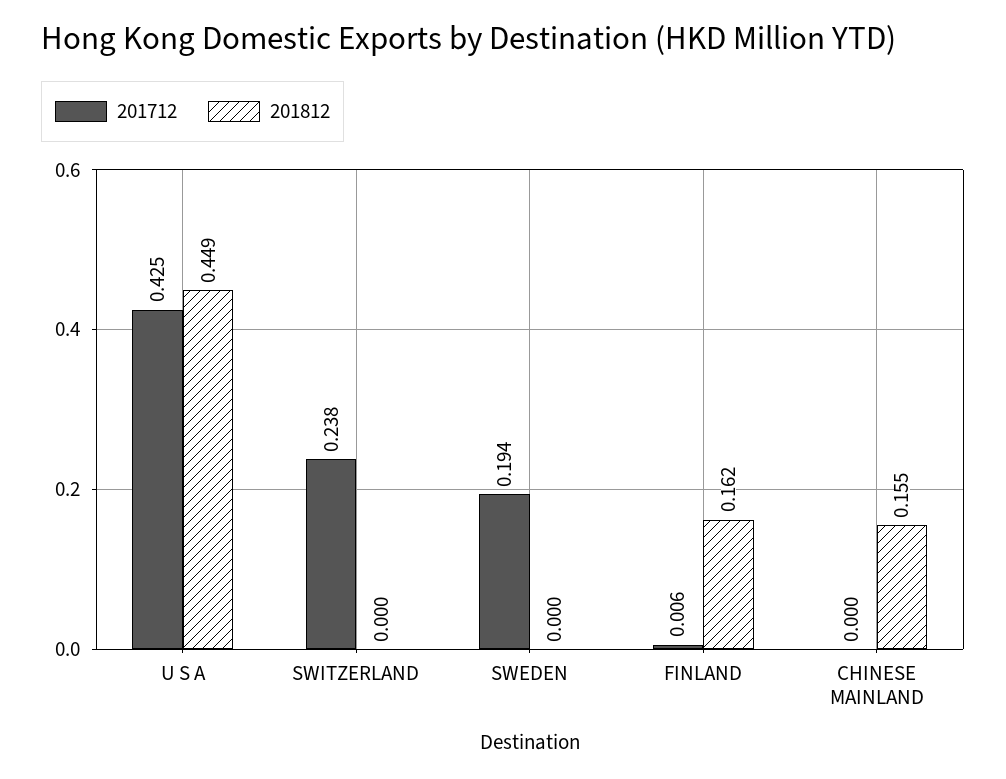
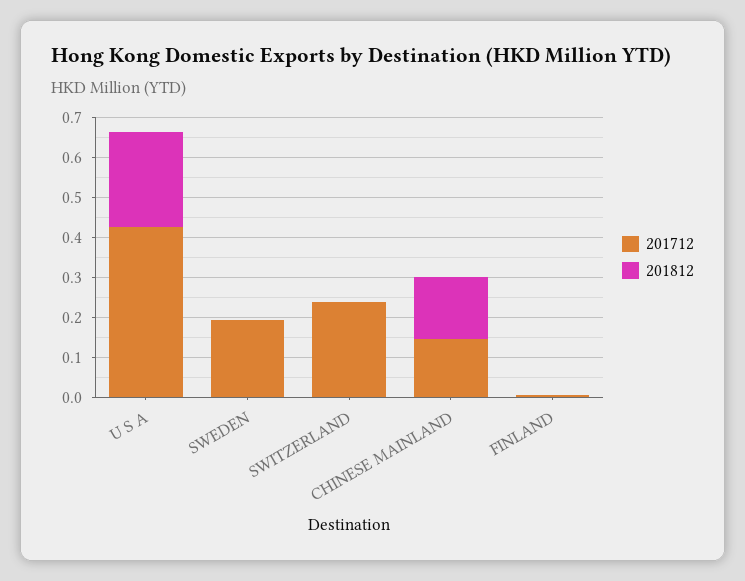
  {
    "201712": {
      "U S A": 0.425,
      "SWITZERLAND": 0.238,
      "SWEDEN": 0.194,
      "FINLAND": 0.006,
-     "CHINESE MAINLAND": 0
+     "CHINESE MAINLAND": 0.14
    },
    "201812": {
-     "U S A": 0.449,
+     "U S A": 0.24,
      "SWITZERLAND": 0,
      "SWEDEN": 0,
-     "FINLAND": 0.162,
+     "FINLAND": 0,
      "CHINESE MAINLAND": 0.155
    }
  }

